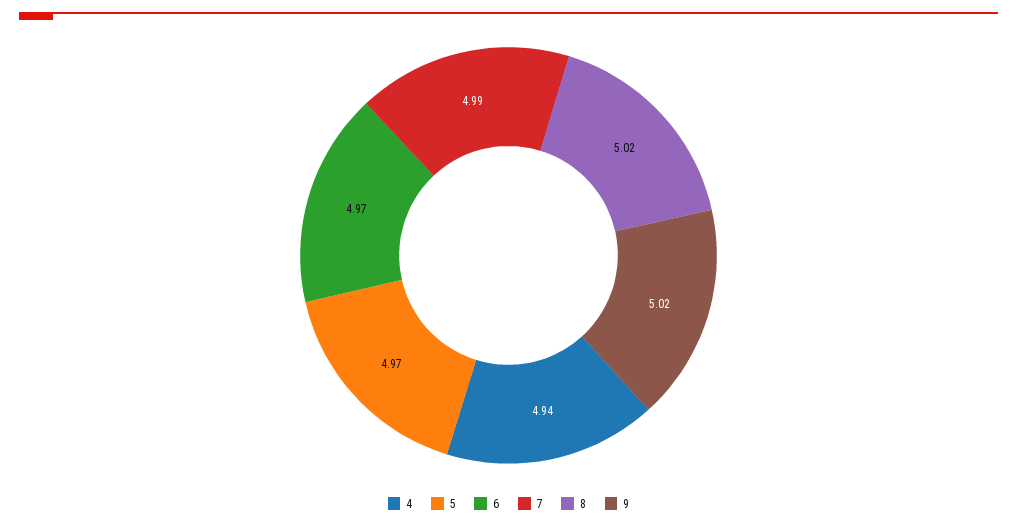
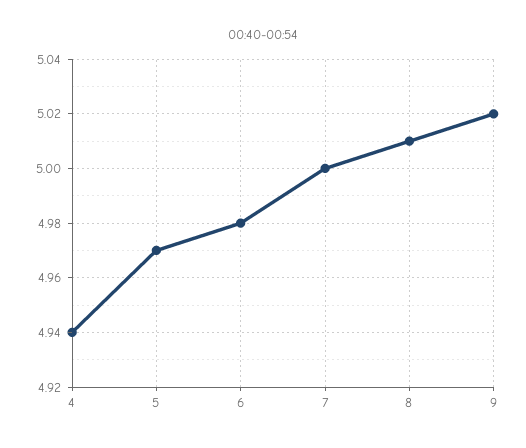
  {
    "4": 4.94,
    "5": 4.97,
-   "6": 4.97,
+   "6": 4.98,
-   "7": 4.99,
+   "7": 5,
-   "8": 5.02,
+   "8": 5.01,
    "9": 5.02
  }

